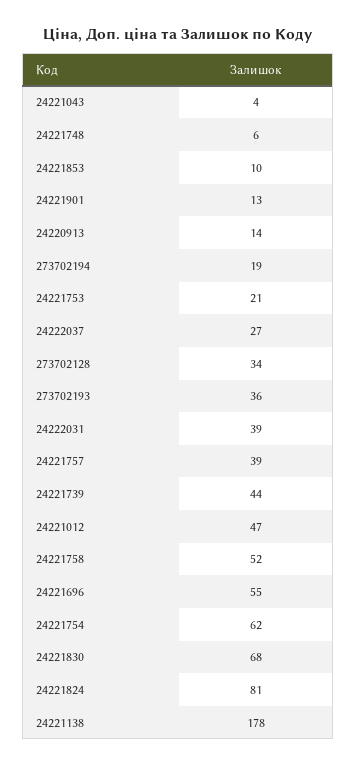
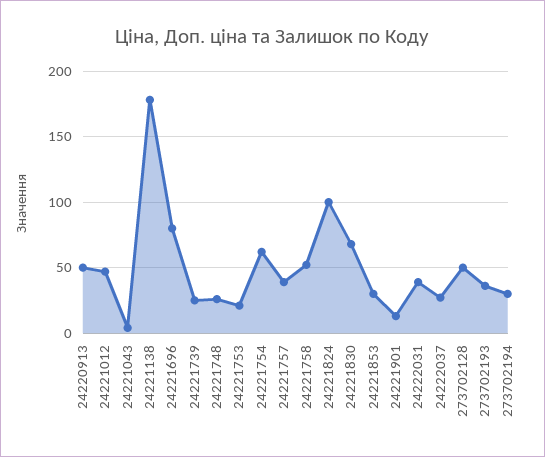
  {
    "24221043": 4,
-   "24221748": 6,
+   "24221748": 25,
-   "24221853": 10,
+   "24221853": 30,
    "24221901": 13,
-   "24220913": 14,
+   "24220913": 50,
-   "273702194": 19,
+   "273702194": 30,
    "24221753": 21,
    "24222037": 27,
-   "273702128": 34,
+   "273702128": 50,
    "273702193": 36,
    "24222031": 39,
    "24221757": 39,
-   "24221739": 44,
+   "24221739": 25,
    "24221012": 47,
    "24221758": 52,
-   "24221696": 55,
+   "24221696": 80,
    "24221754": 62,
    "24221830": 68,
-   "24221824": 81,
+   "24221824": 100,
    "24221138": 178
  }

